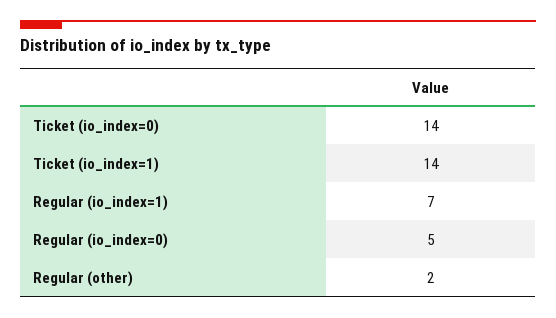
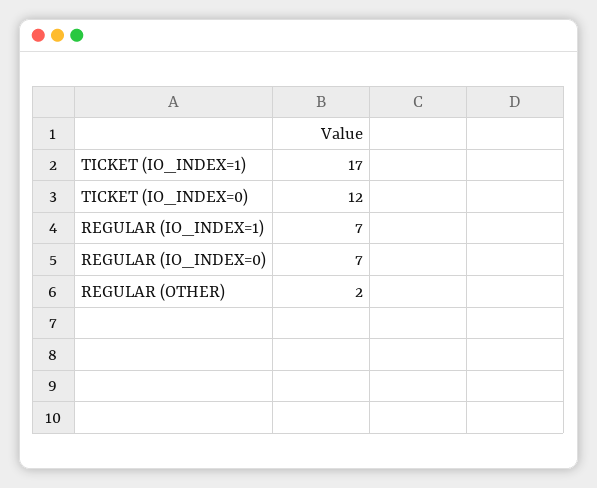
  {
-   "Ticket (io_index=0)": 14,
+   "Ticket (io_index=0)": 12,
-   "Ticket (io_index=1)": 14,
+   "Ticket (io_index=1)": 17,
    "Regular (io_index=1)": 7,
-   "Regular (io_index=0)": 5,
+   "Regular (io_index=0)": 7,
    "Regular (other)": 2
  }

